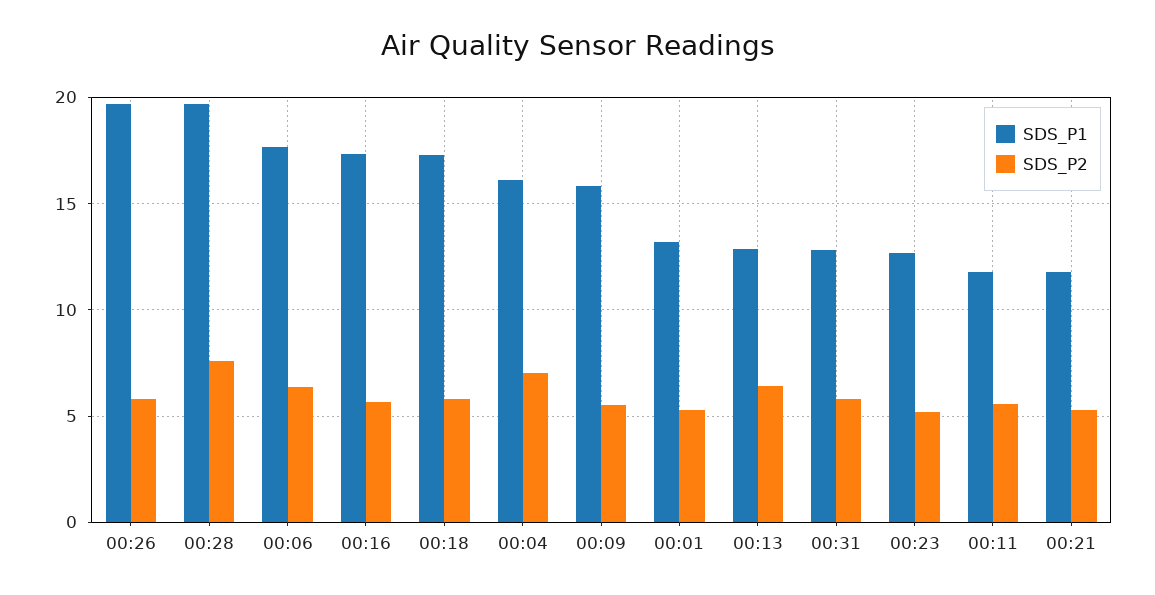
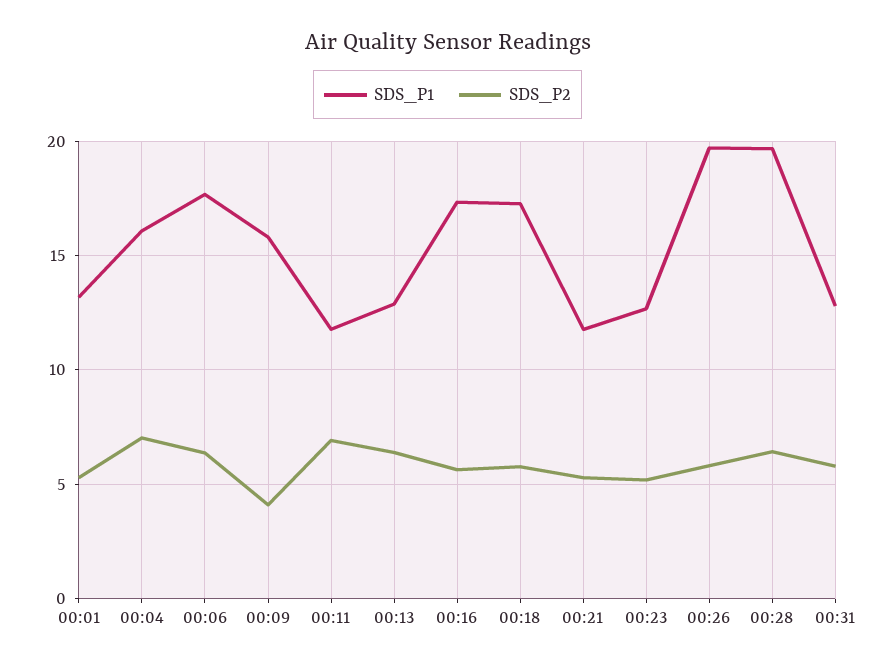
  {
    "SDS_P1": {
      "00:26": 19.5,
      "00:28": 19.5,
      "00:06": 17.5,
      "00:16": 17.5,
      "00:18": 17.5,
      "00:04": 16,
      "00:09": 16,
      "00:01": 13,
      "00:13": 13,
      "00:31": 13,
      "00:23": 12.5,
      "00:11": 12,
      "00:21": 12
    },
    "SDS_P2": {
      "00:26": 6,
-     "00:28": 7.5,
+     "00:28": 6.5,
      "00:06": 6.5,
      "00:16": 5.5,
      "00:18": 6,
      "00:04": 7,
-     "00:09": 5.5,
+     "00:09": 4,
      "00:01": 5.5,
      "00:13": 6.5,
      "00:31": 6,
      "00:23": 5,
-     "00:11": 5.5,
+     "00:11": 7,
      "00:21": 5.5
    }
  }

